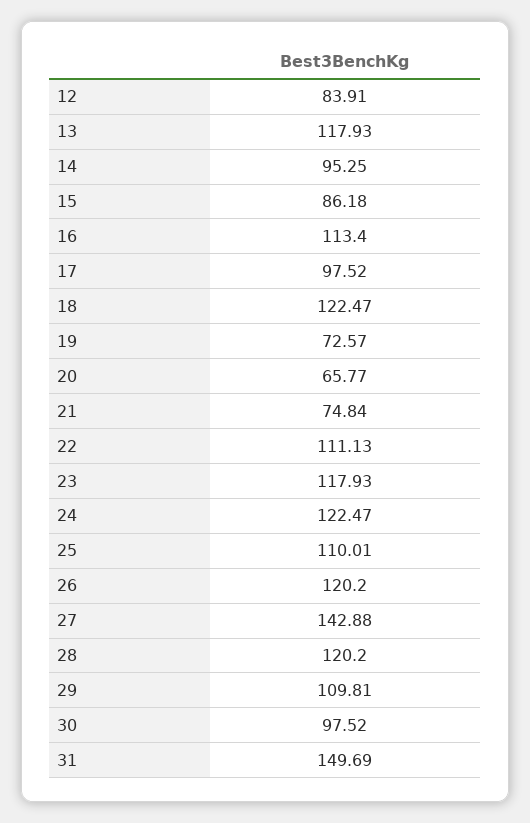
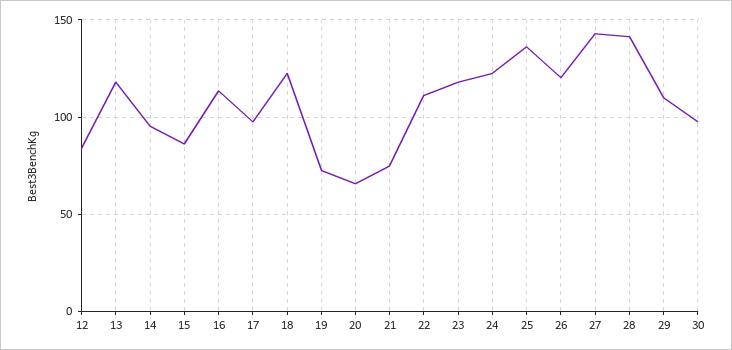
  {
    "12": 83.91,
    "13": 117.93,
    "14": 95.25,
    "15": 86.18,
    "16": 113.4,
    "17": 97.52,
    "18": 122.47,
    "19": 72.57,
    "20": 65.77,
    "21": 74.84,
    "22": 111.13,
    "23": 117.93,
    "24": 122.47,
-   "25": 110.01,
+   "25": 135,
    "26": 120.2,
    "27": 142.88,
-   "28": 120.2,
+   "28": 140,
    "29": 109.81,
-   "30": 97.52,
+   "30": 97.52
-   "31": 149.69
  }

